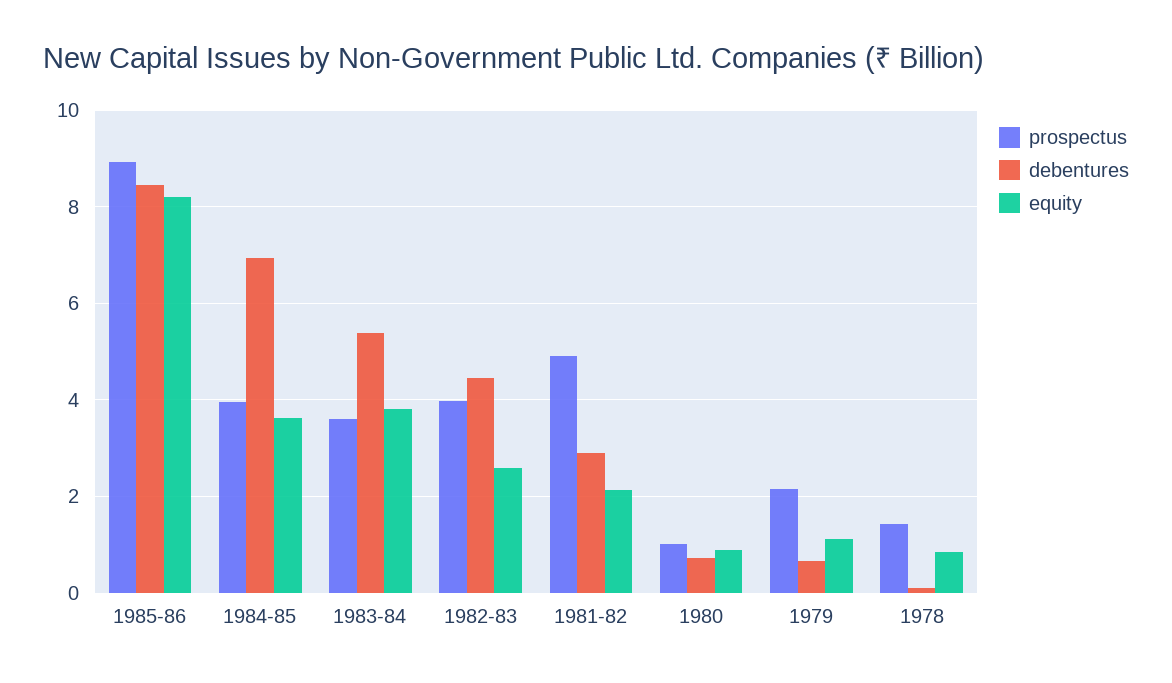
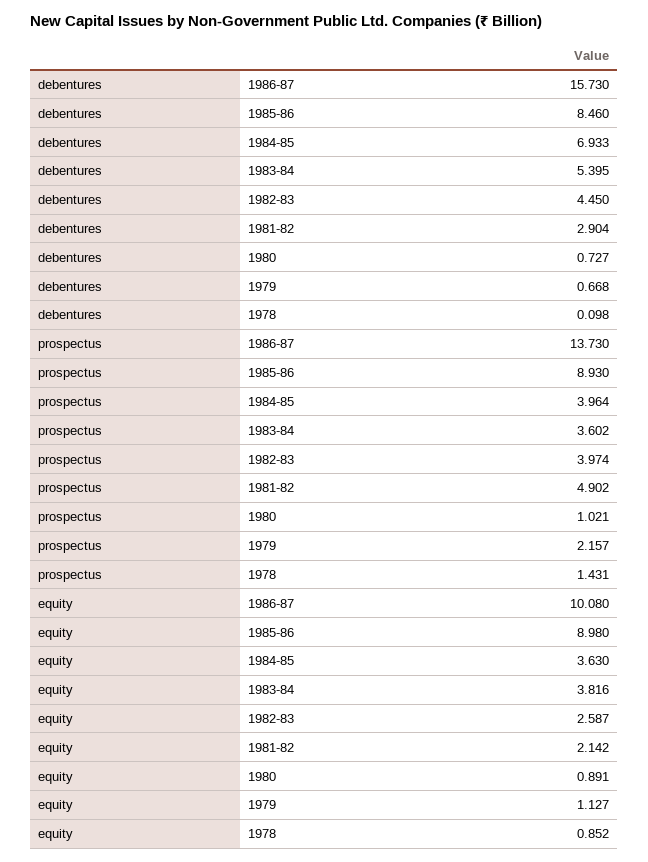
  {
    "prospectus": {
      "1985-86": 8.93,
      "1984-85": 3.964,
      "1983-84": 3.602,
      "1982-83": 3.974,
      "1981-82": 4.902,
      "1980": 1.021,
      "1979": 2.157,
-     "1978": 1.431
+     "1978": 1.431,
+     "1986-87": 13.73
    },
    "debentures": {
      "1985-86": 8.46,
      "1984-85": 6.933,
      "1983-84": 5.395,
      "1982-83": 4.45,
      "1981-82": 2.904,
      "1980": 0.727,
      "1979": 0.668,
-     "1978": 0.098
+     "1978": 0.098,
+     "1986-87": 15.73
    },
    "equity": {
-     "1985-86": 8.2,
+     "1985-86": 8.98,
      "1984-85": 3.63,
      "1983-84": 3.816,
      "1982-83": 2.587,
      "1981-82": 2.142,
      "1980": 0.891,
      "1979": 1.127,
-     "1978": 0.852
+     "1978": 0.852,
+     "1986-87": 10.08
    }
  }

